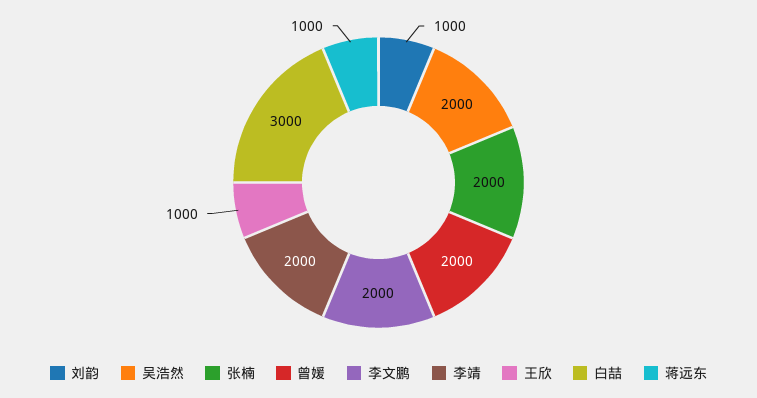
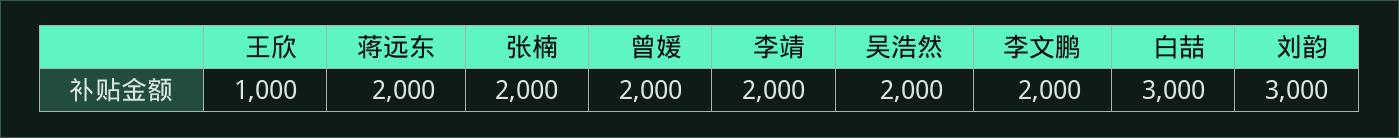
  {
-   "刘韵": 1000,
+   "刘韵": 3000,
    "吴浩然": 2000,
    "张楠": 2000,
    "曾媛": 2000,
    "李文鹏": 2000,
    "李靖": 2000,
    "王欣": 1000,
    "白喆": 3000,
-   "蒋远东": 1000
+   "蒋远东": 2000
  }

